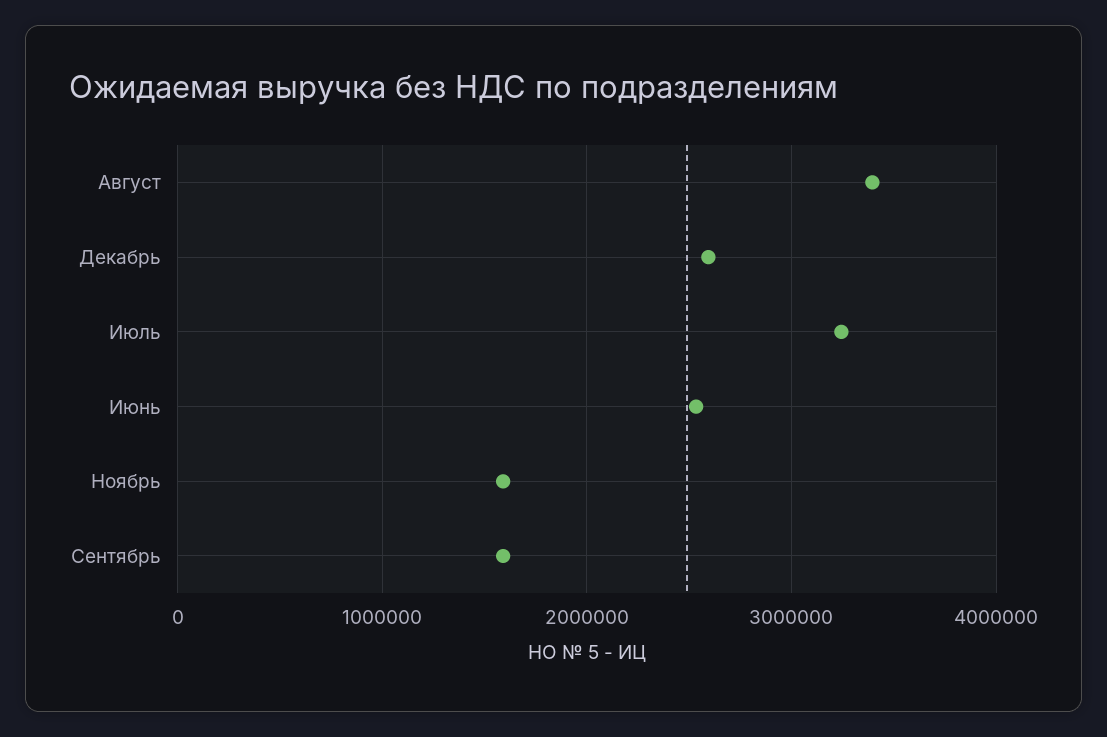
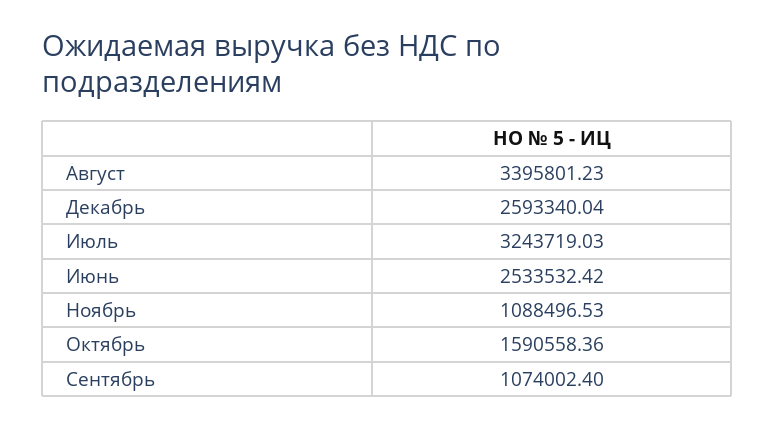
  {
    "Август": 3395801.23,
    "Декабрь": 2593340.04,
    "Июль": 3243719.03,
    "Июнь": 2533532.42,
-   "Ноябрь": 1600000,
+   "Ноябрь": 1088496.53,
-   "Сентябрь": 1600000
+   "Сентябрь": 1074002.4,
+   "Октябрь": 1590558.36
  }

